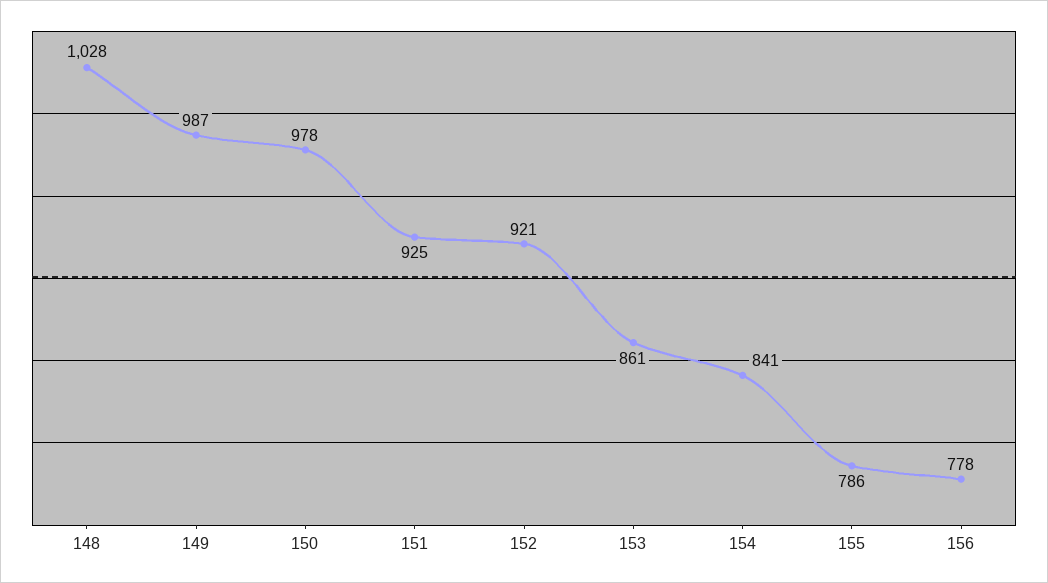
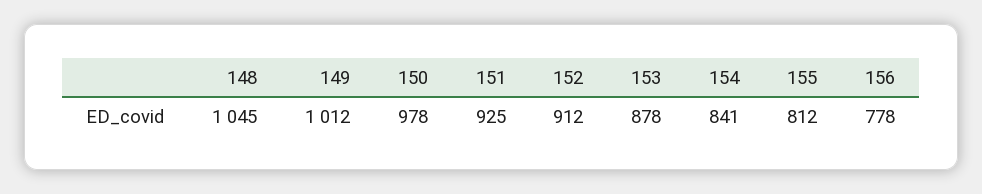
  {
-   "148": 1028,
+   "148": 1045,
-   "149": 987,
+   "149": 1012,
    "150": 978,
    "151": 925,
-   "152": 921,
+   "152": 912,
-   "153": 861,
+   "153": 878,
    "154": 841,
-   "155": 786,
+   "155": 812,
    "156": 778
  }

